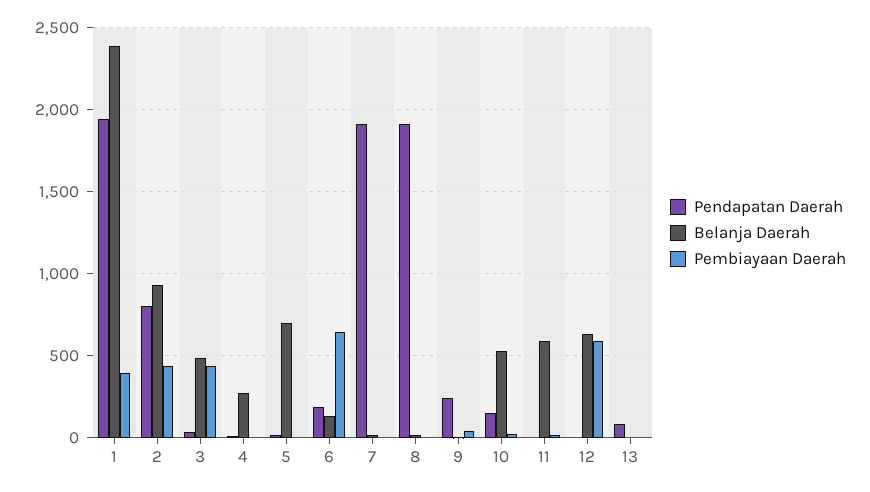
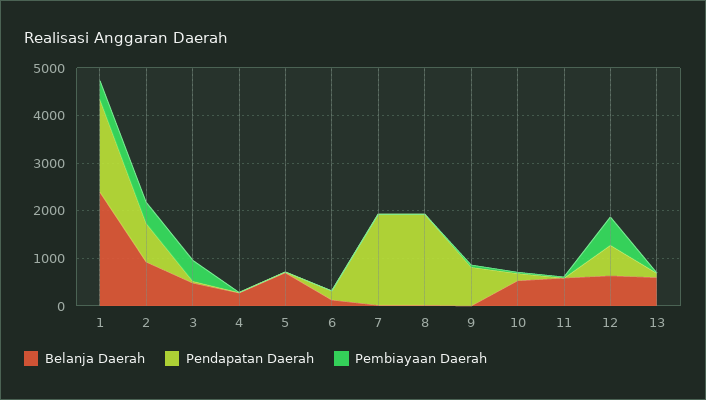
  {
    "Pendapatan Daerah": {
      "1": 1950,
      "2": 800,
      "3": 50,
      "4": 0,
      "5": 0,
      "6": 200,
      "7": 1900,
      "8": 1900,
-     "9": 250,
+     "9": 800,
      "10": 150,
      "11": 0,
-     "12": 0,
+     "12": 600,
      "13": 100
    },
    "Belanja Daerah": {
      "1": 2400,
      "2": 950,
      "3": 500,
      "4": 300,
      "5": 700,
      "6": 150,
      "7": 0,
      "8": 0,
      "9": 0,
      "10": 550,
      "11": 600,
      "12": 650,
-     "13": 0
+     "13": 600
    },
    "Pembiayaan Daerah": {
      "1": 400,
      "2": 450,
      "3": 450,
      "4": 0,
      "5": 0,
-     "6": 650,
+     "6": 0,
      "7": 0,
      "8": 0,
      "9": 50,
      "10": 50,
      "11": 0,
      "12": 600,
      "13": 0
    }
  }

